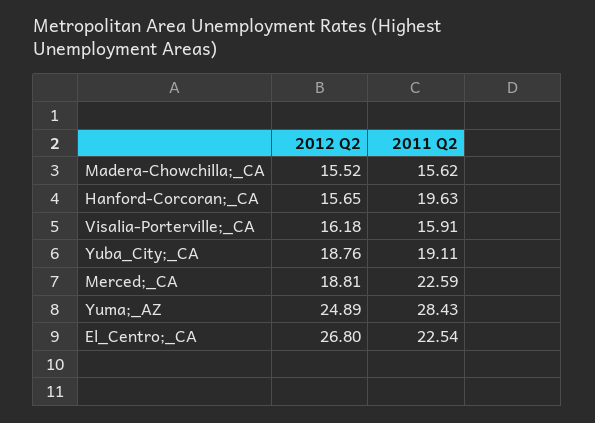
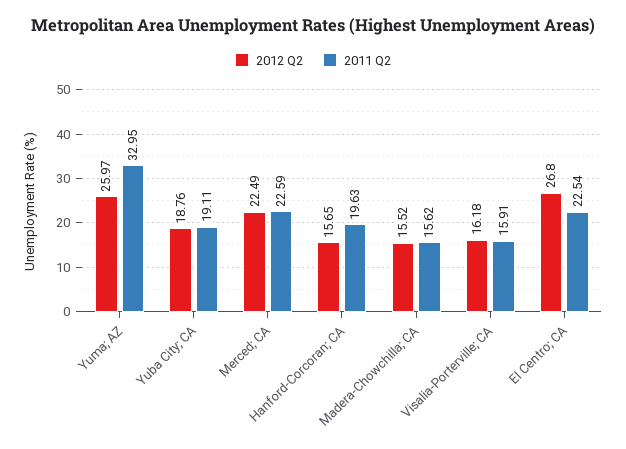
  {
    "2012 Q2": {
      "Madera-Chowchilla;_CA": 15.52,
      "Hanford-Corcoran;_CA": 15.65,
      "Visalia-Porterville;_CA": 16.18,
      "Yuba_City;_CA": 18.76,
-     "Merced;_CA": 18.81,
+     "Merced;_CA": 22.49,
-     "Yuma;_AZ": 24.89,
+     "Yuma;_AZ": 25.97,
      "El_Centro;_CA": 26.8
    },
    "2011 Q2": {
      "Madera-Chowchilla;_CA": 15.62,
      "Hanford-Corcoran;_CA": 19.63,
      "Visalia-Porterville;_CA": 15.91,
      "Yuba_City;_CA": 19.11,
      "Merced;_CA": 22.59,
-     "Yuma;_AZ": 28.43,
+     "Yuma;_AZ": 32.95,
      "El_Centro;_CA": 22.54
    }
  }

